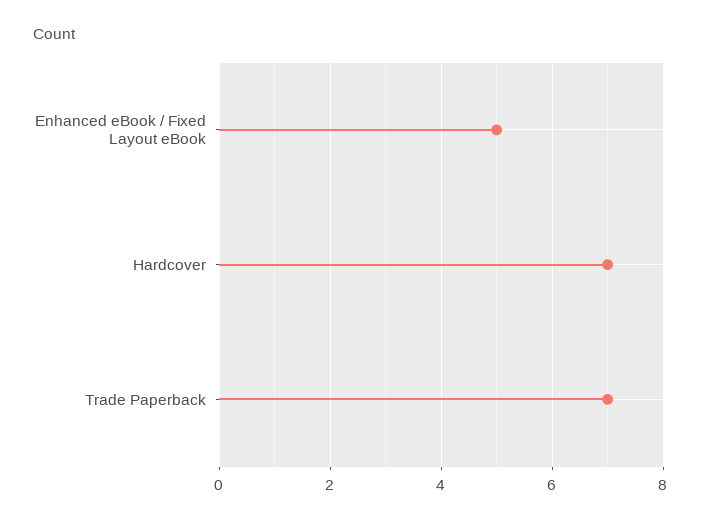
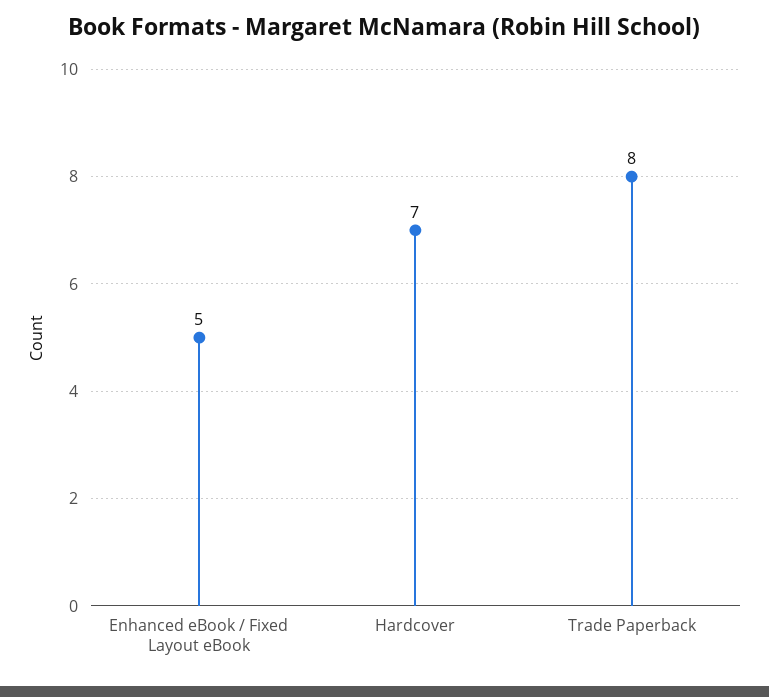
  {
    "Enhanced eBook / Fixed Layout eBook": 5,
    "Hardcover": 7,
-   "Trade Paperback": 7
+   "Trade Paperback": 8
  }

